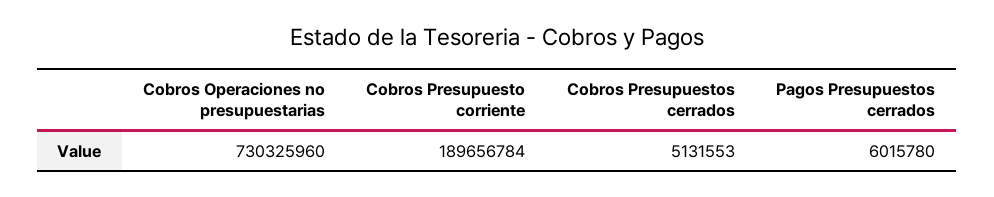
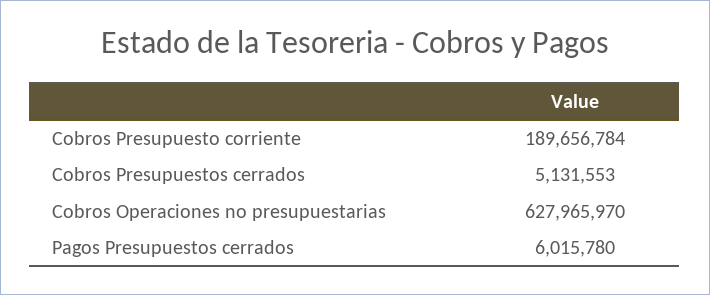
  {
-   "Cobros Operaciones no presupuestarias": 730325960,
+   "Cobros Operaciones no presupuestarias": 627965970,
    "Cobros Presupuesto corriente": 189656784,
    "Cobros Presupuestos cerrados": 5131553,
    "Pagos Presupuestos cerrados": 6015780
  }

